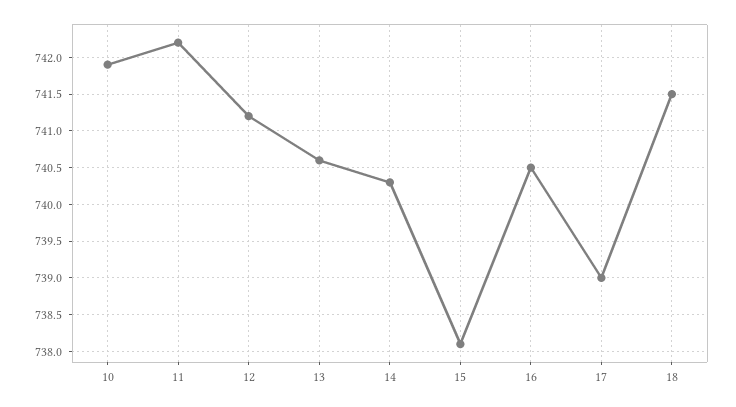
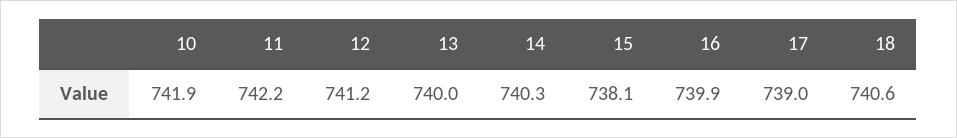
  {
    "10": 741.9,
    "11": 742.2,
    "12": 741.2,
-   "13": 740.6,
+   "13": 740,
    "14": 740.3,
    "15": 738.1,
-   "16": 740.5,
+   "16": 739.9,
    "17": 739,
-   "18": 741.5
+   "18": 740.6
  }

